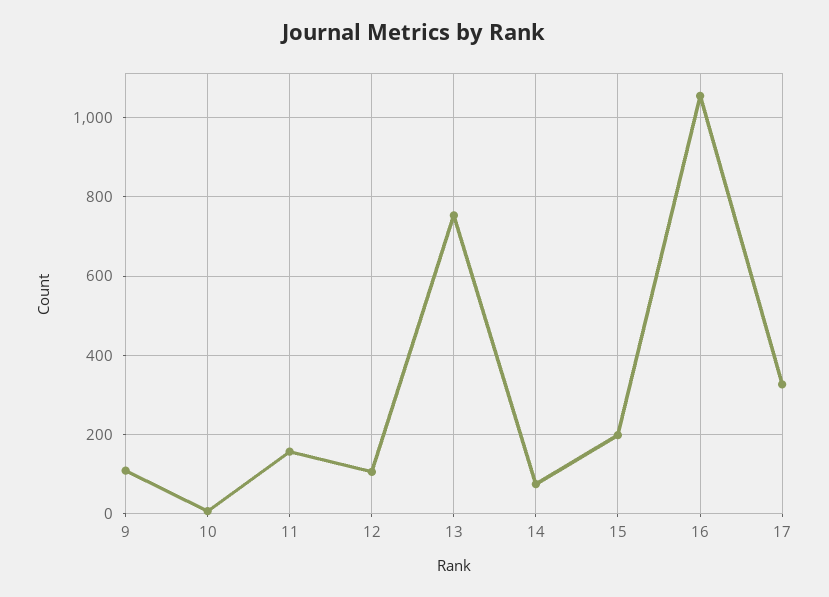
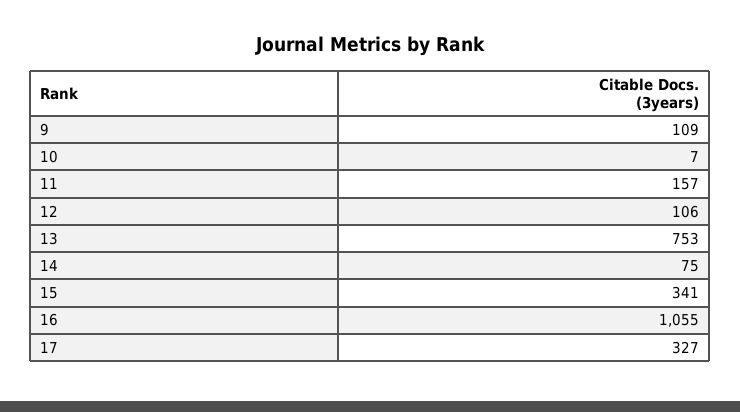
  {
    "9": 109,
    "10": 7,
    "11": 157,
    "12": 106,
    "13": 753,
    "14": 75,
-   "15": 200,
+   "15": 341,
    "16": 1055,
    "17": 327
  }

